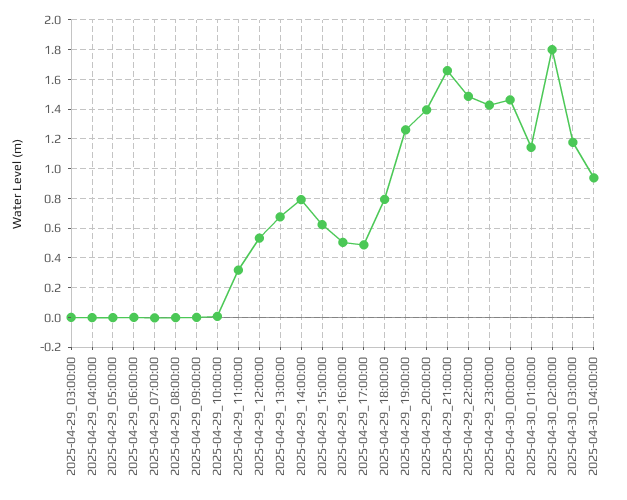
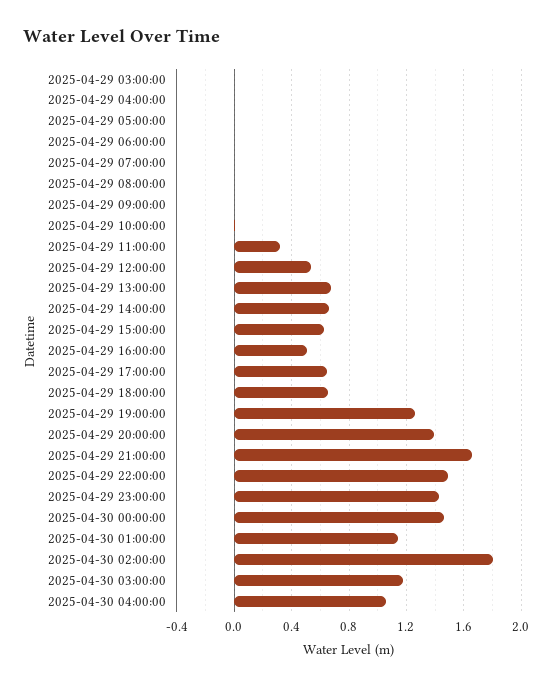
  {
    "2025-04-29_03:00:00": 0,
    "2025-04-29_04:00:00": 0,
    "2025-04-29_05:00:00": 0,
    "2025-04-29_06:00:00": 0,
    "2025-04-29_07:00:00": 0,
    "2025-04-29_08:00:00": 0,
    "2025-04-29_09:00:00": 0,
    "2025-04-29_10:00:00": 0,
    "2025-04-29_11:00:00": 0.3,
    "2025-04-29_12:00:00": 0.55,
    "2025-04-29_13:00:00": 0.7,
-   "2025-04-29_14:00:00": 0.8,
+   "2025-04-29_14:00:00": 0.65,
    "2025-04-29_15:00:00": 0.6,
    "2025-04-29_16:00:00": 0.5,
-   "2025-04-29_17:00:00": 0.5,
+   "2025-04-29_17:00:00": 0.65,
-   "2025-04-29_18:00:00": 0.8,
+   "2025-04-29_18:00:00": 0.65,
    "2025-04-29_19:00:00": 1.25,
    "2025-04-29_20:00:00": 1.4,
    "2025-04-29_21:00:00": 1.65,
    "2025-04-29_22:00:00": 1.5,
    "2025-04-29_23:00:00": 1.45,
    "2025-04-30_00:00:00": 1.45,
    "2025-04-30_01:00:00": 1.15,
    "2025-04-30_02:00:00": 1.8,
    "2025-04-30_03:00:00": 1.2,
-   "2025-04-30_04:00:00": 0.95
+   "2025-04-30_04:00:00": 1.05
  }

